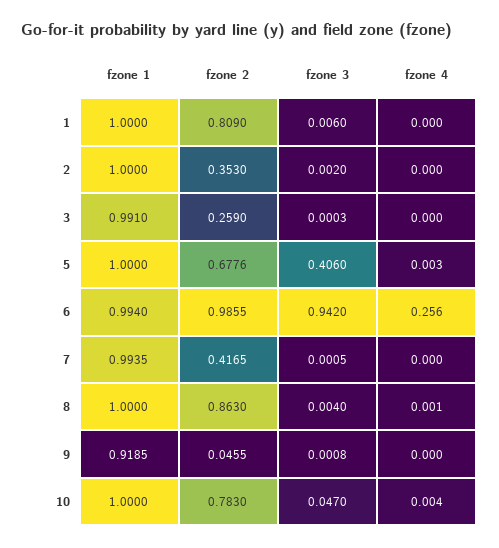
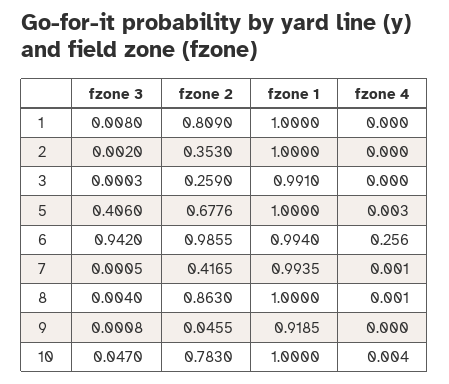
  {
    "fzone 1": {
      "1": 1,
      "2": 1,
      "3": 0.991,
      "5": 1,
      "6": 0.994,
      "7": 0.9935,
      "8": 1,
      "9": 0.9185,
      "10": 1
    },
    "fzone 2": {
      "1": 0.809,
      "2": 0.353,
      "3": 0.259,
      "5": 0.6776,
      "6": 0.9855,
      "7": 0.4165,
      "8": 0.863,
      "9": 0.0455,
      "10": 0.783
    },
    "fzone 3": {
-     "1": 0.006,
+     "1": 0.008,
      "2": 0.002,
      "3": 0.0003,
      "5": 0.406,
      "6": 0.942,
      "7": 0.0005,
      "8": 0.004,
      "9": 0.0008,
      "10": 0.047
    },
    "fzone 4": {
      "1": 0,
      "2": 0,
      "3": 0,
      "5": 0.003,
      "6": 0.256,
-     "7": 0,
+     "7": 0.001,
      "8": 0.001,
      "9": 0,
      "10": 0.004
    }
  }

